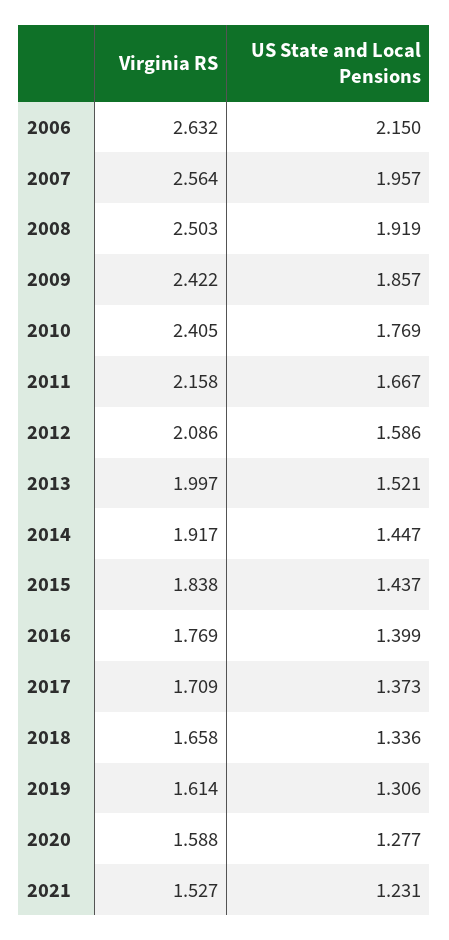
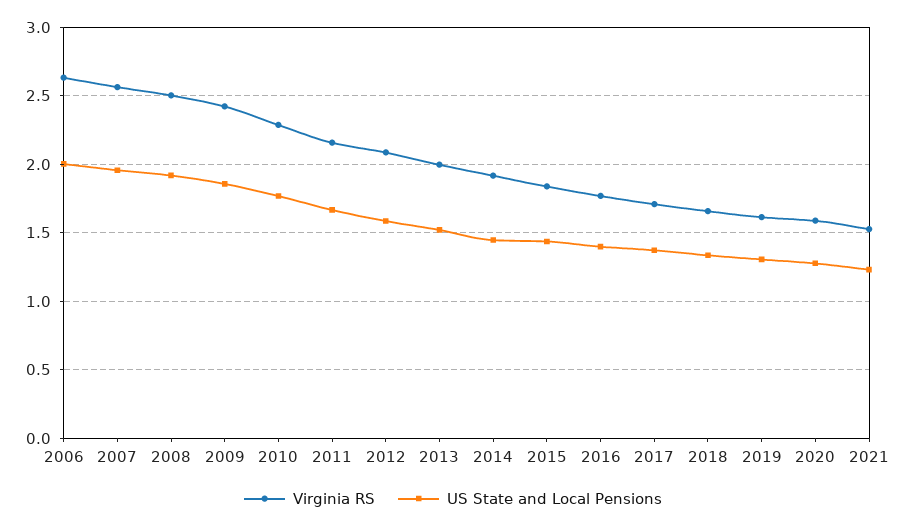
  {
    "Virginia RS": {
      "2006": 2.632,
      "2007": 2.564,
      "2008": 2.503,
      "2009": 2.422,
-     "2010": 2.405,
+     "2010": 2.3,
      "2011": 2.158,
      "2012": 2.086,
      "2013": 1.997,
      "2014": 1.917,
      "2015": 1.838,
      "2016": 1.769,
      "2017": 1.709,
      "2018": 1.658,
      "2019": 1.614,
      "2020": 1.588,
      "2021": 1.527
    },
    "US State and Local Pensions": {
-     "2006": 2.15,
+     "2006": 2,
      "2007": 1.957,
      "2008": 1.919,
      "2009": 1.857,
      "2010": 1.769,
      "2011": 1.667,
      "2012": 1.586,
      "2013": 1.521,
      "2014": 1.447,
      "2015": 1.437,
      "2016": 1.399,
      "2017": 1.373,
      "2018": 1.336,
      "2019": 1.306,
      "2020": 1.277,
      "2021": 1.231
    }
  }

